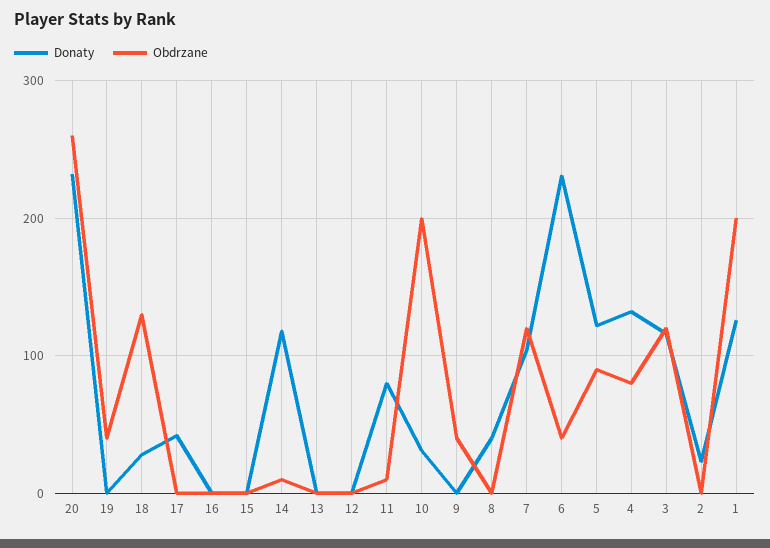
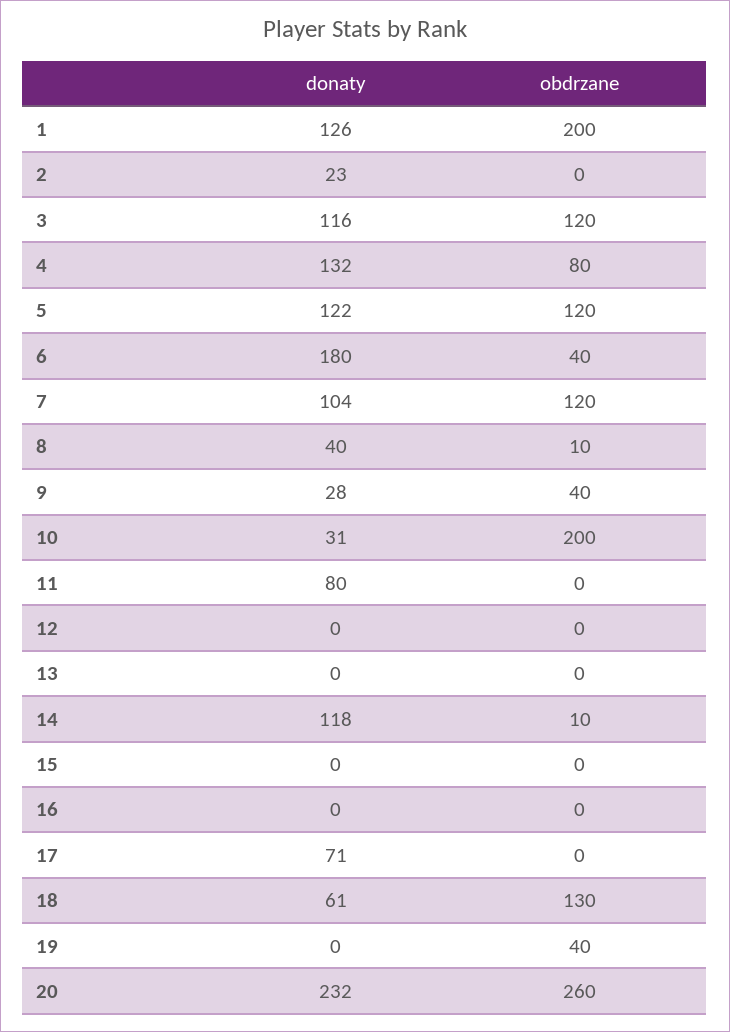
  {
    "Donaty": {
      "20": 232,
      "19": 0,
-     "18": 30,
+     "18": 61,
-     "17": 40,
+     "17": 71,
      "16": 0,
      "15": 0,
      "14": 118,
      "13": 0,
      "12": 0,
      "11": 80,
      "10": 31,
-     "9": 0,
+     "9": 28,
      "8": 40,
      "7": 104,
-     "6": 230,
+     "6": 180,
      "5": 122,
      "4": 132,
      "3": 116,
      "2": 23,
      "1": 126
    },
    "Obdrzane": {
      "20": 260,
      "19": 40,
      "18": 130,
      "17": 0,
      "16": 0,
      "15": 0,
      "14": 10,
      "13": 0,
      "12": 0,
-     "11": 10,
+     "11": 0,
      "10": 200,
      "9": 40,
-     "8": 0,
+     "8": 10,
      "7": 120,
      "6": 40,
-     "5": 90,
+     "5": 120,
      "4": 80,
      "3": 120,
      "2": 0,
      "1": 200
    }
  }

